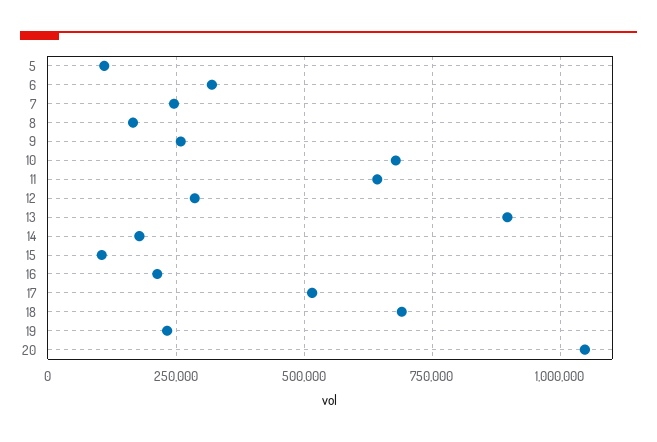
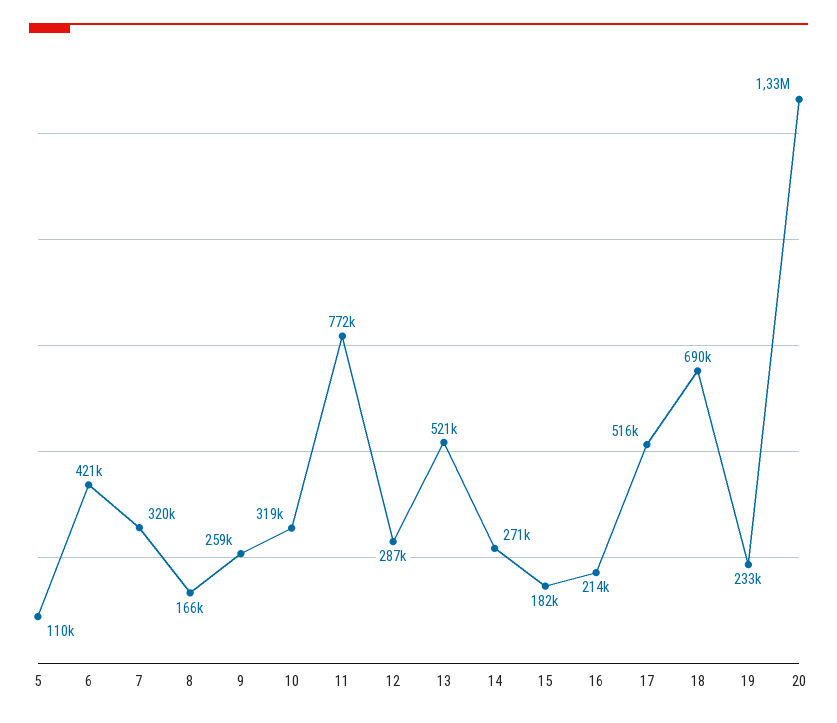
  {
    "5": 110000,
-   "6": 325000,
+   "6": 421000,
-   "7": 250000,
+   "7": 320000,
    "8": 166000,
    "9": 259000,
-   "10": 675000,
+   "10": 319000,
-   "11": 650000,
+   "11": 772000,
    "12": 287000,
-   "13": 900000,
+   "13": 521000,
-   "14": 175000,
+   "14": 271000,
-   "15": 100000,
+   "15": 182000,
    "16": 214000,
    "17": 516000,
    "18": 690000,
    "19": 233000,
-   "20": 1050000
+   "20": 1330000
  }

